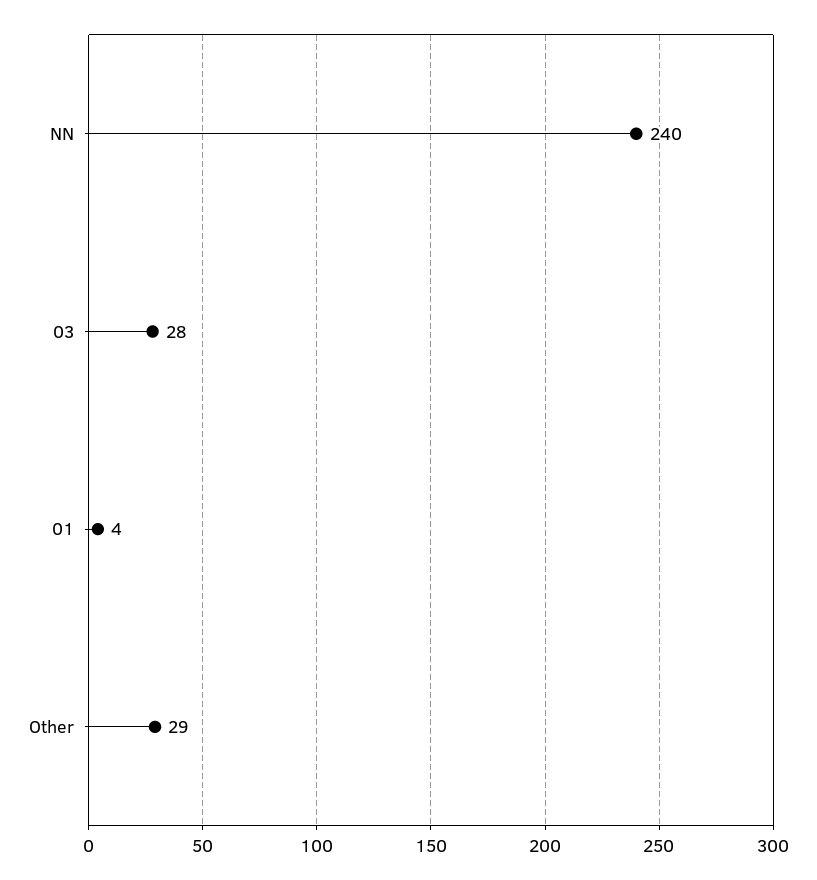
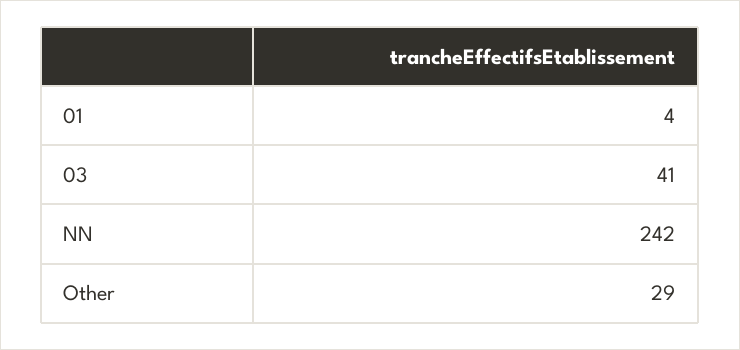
  {
-   "NN": 240,
+   "NN": 242,
-   "03": 28,
+   "03": 41,
    "01": 4,
    "Other": 29
  }

